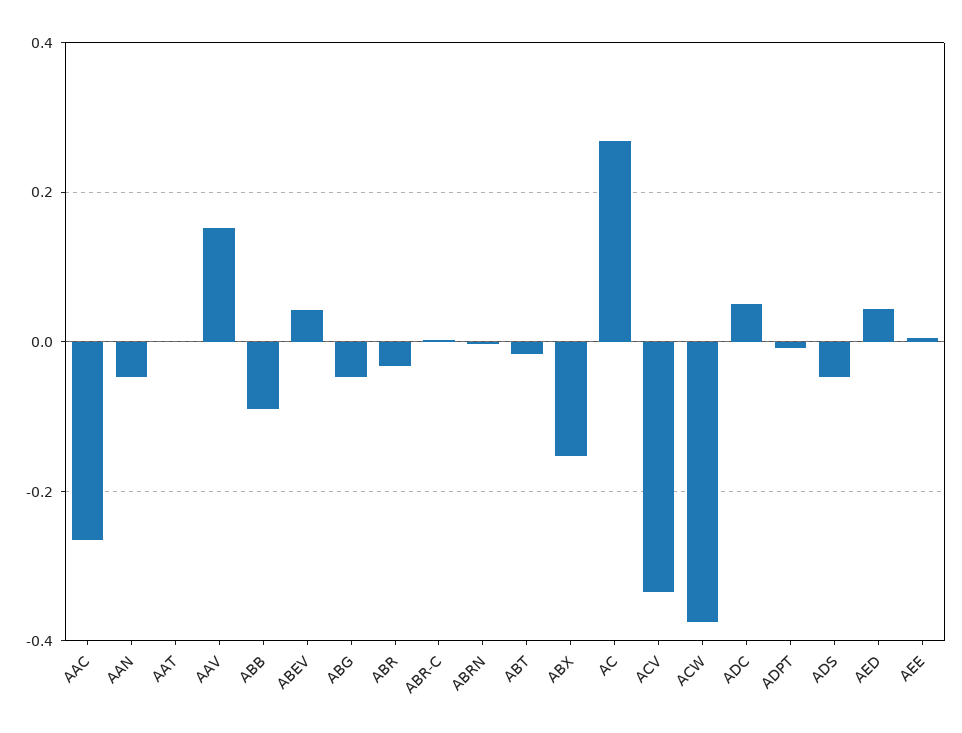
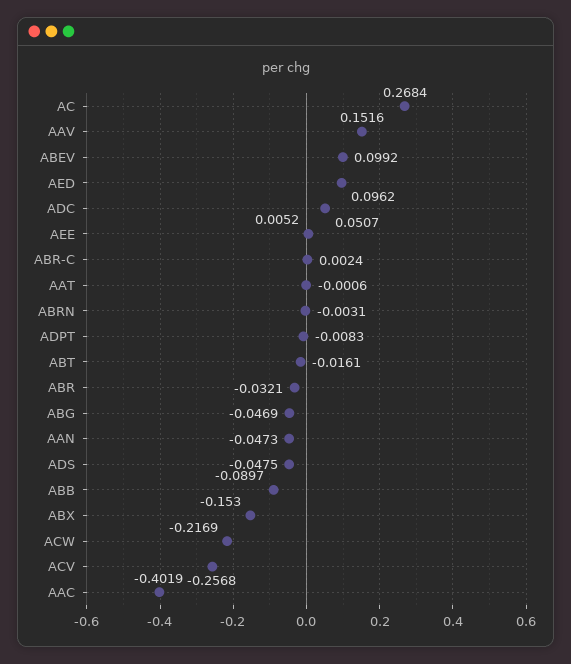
  {
-   "AAC": -0.26,
+   "AAC": -0.4019,
    "AAN": -0.0473,
    "AAT": -0.0006,
    "AAV": 0.1516,
    "ABB": -0.0897,
-   "ABEV": 0.04,
+   "ABEV": 0.0992,
    "ABG": -0.0469,
    "ABR": -0.0321,
    "ABR-C": 0.0024,
    "ABRN": -0.0031,
    "ABT": -0.0161,
    "ABX": -0.153,
    "AC": 0.2684,
-   "ACV": -0.34,
+   "ACV": -0.2568,
-   "ACW": -0.38,
+   "ACW": -0.2169,
    "ADC": 0.0507,
    "ADPT": -0.0083,
    "ADS": -0.0475,
-   "AED": 0.04,
+   "AED": 0.0962,
    "AEE": 0.0052
  }

